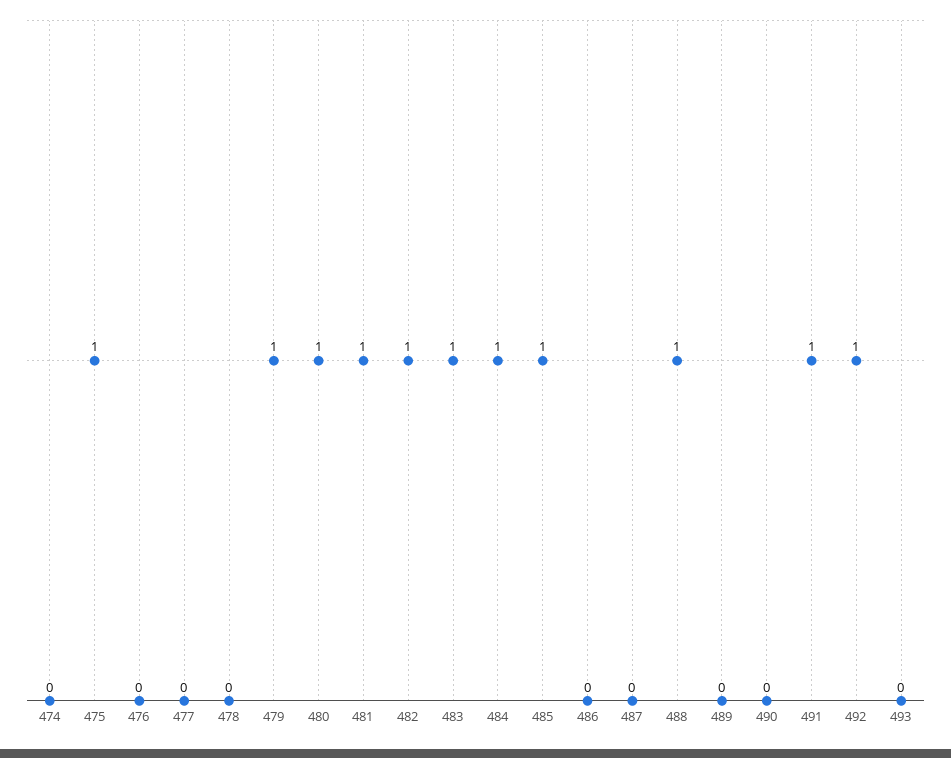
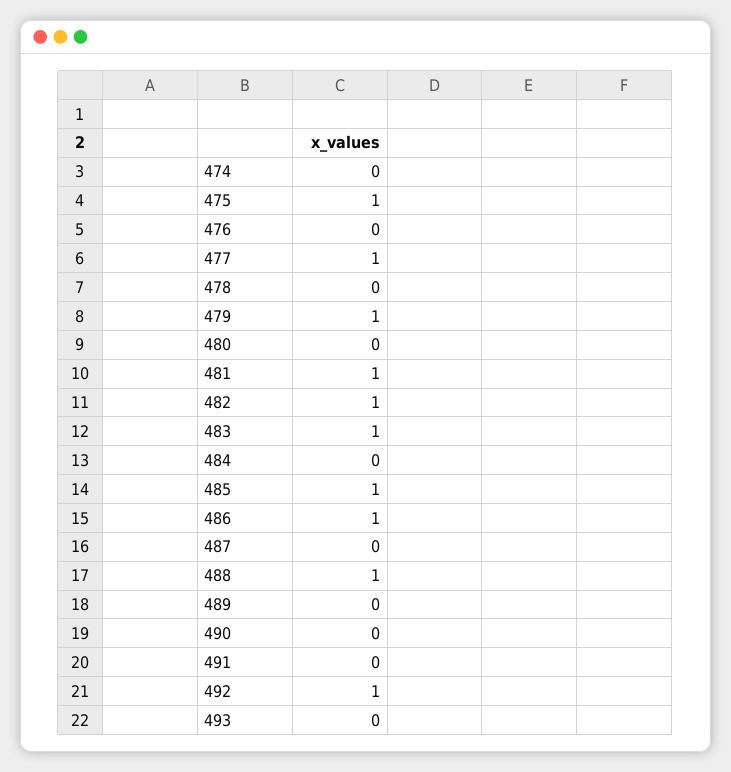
  {
    "474": 0,
    "475": 1,
    "476": 0,
-   "477": 0,
+   "477": 1,
    "478": 0,
    "479": 1,
-   "480": 1,
+   "480": 0,
    "481": 1,
    "482": 1,
    "483": 1,
-   "484": 1,
+   "484": 0,
    "485": 1,
-   "486": 0,
+   "486": 1,
    "487": 0,
    "488": 1,
    "489": 0,
    "490": 0,
-   "491": 1,
+   "491": 0,
    "492": 1,
    "493": 0
  }

